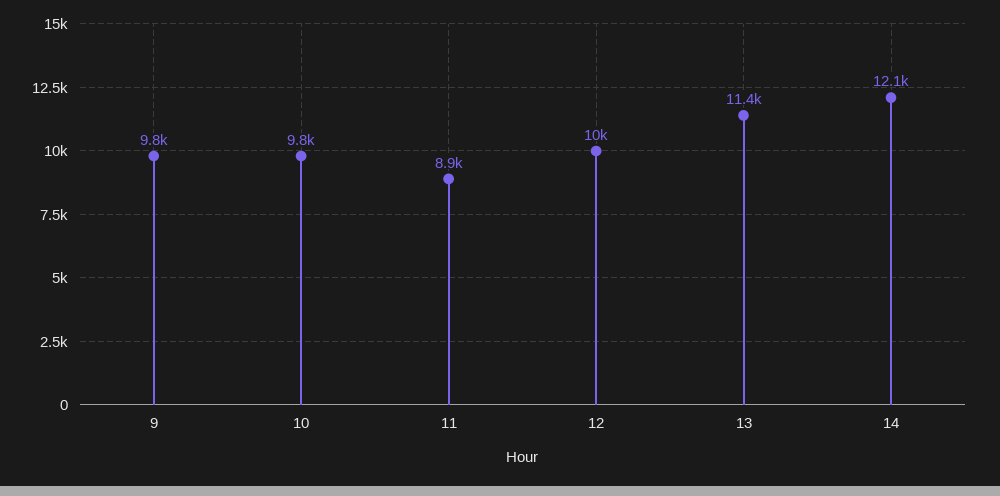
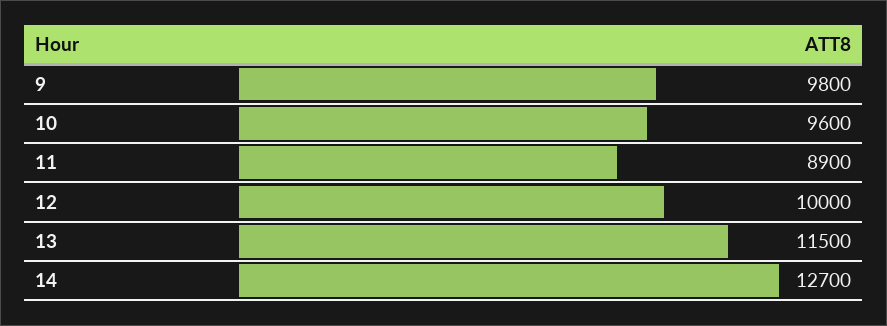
  {
    "9": 9800,
-   "10": 9800,
+   "10": 9600,
    "11": 8900,
    "12": 10000,
-   "13": 11400,
+   "13": 11500,
-   "14": 12100
+   "14": 12700
  }

